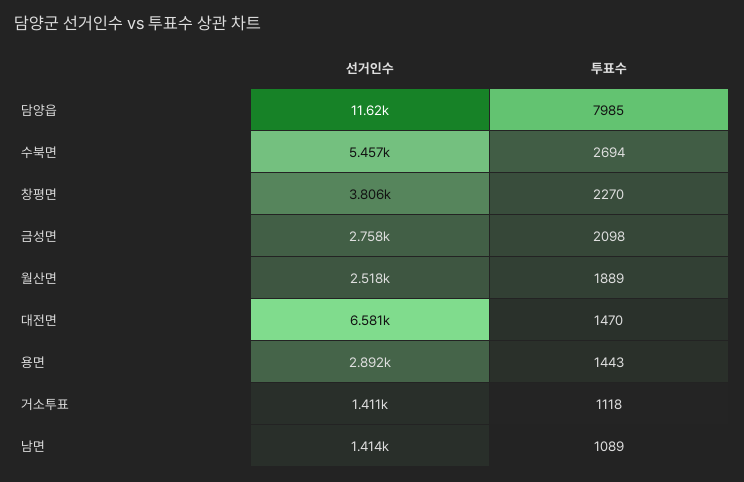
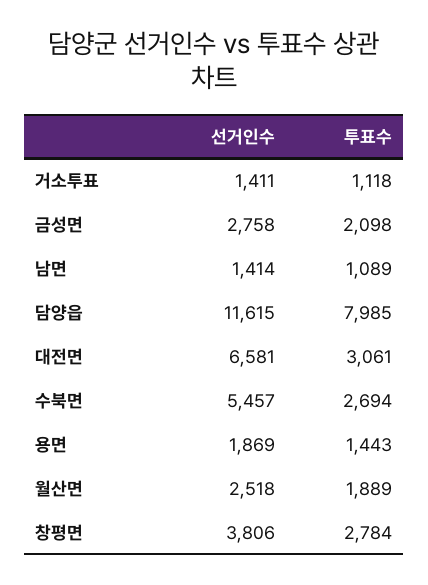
  {
    "선거인수": {
      "담양읍": 11615,
      "수북면": 5457,
      "창평면": 3806,
      "금성면": 2758,
      "월산면": 2518,
      "대전면": 6581,
-     "용면": 2892,
+     "용면": 1869,
      "거소투표": 1411,
      "남면": 1414
    },
    "투표수": {
      "담양읍": 7985,
      "수북면": 2694,
-     "창평면": 2270,
+     "창평면": 2784,
      "금성면": 2098,
      "월산면": 1889,
-     "대전면": 1470,
+     "대전면": 3061,
      "용면": 1443,
      "거소투표": 1118,
      "남면": 1089
    }
  }

